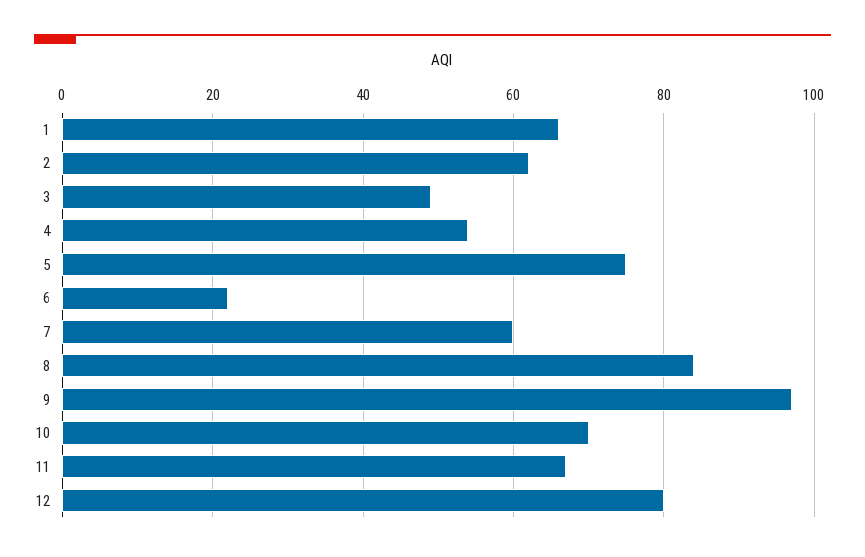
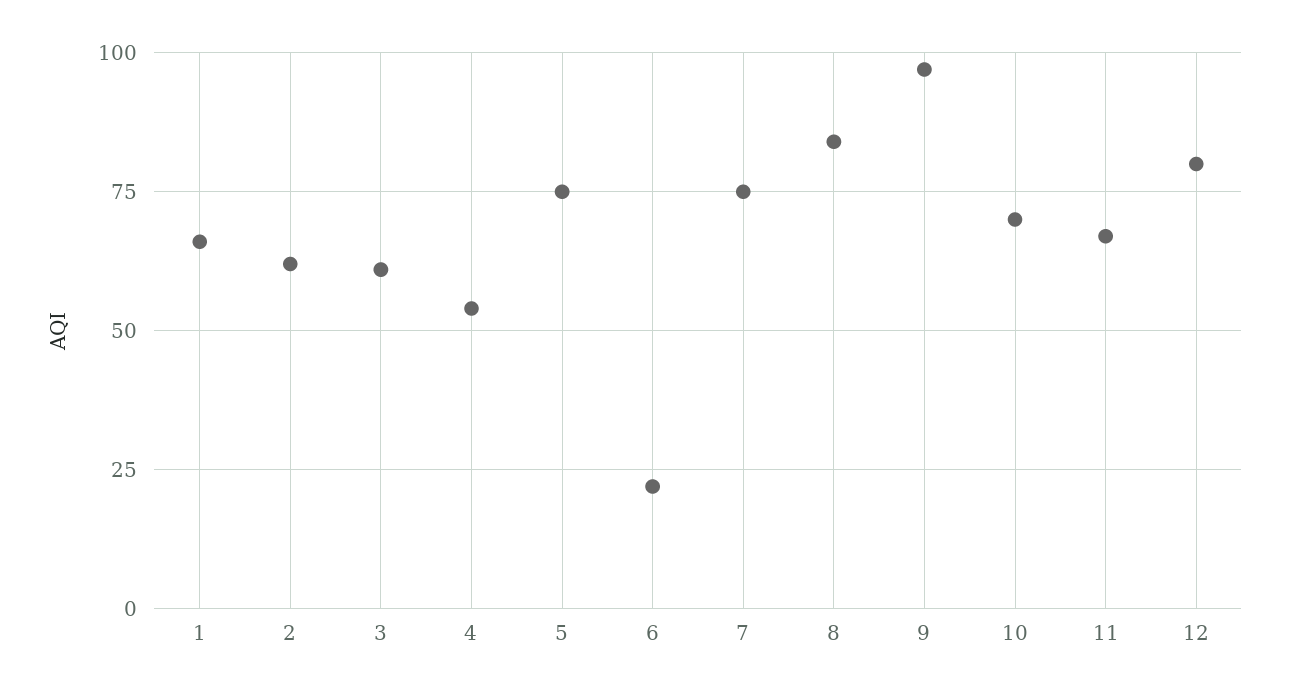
  {
    "1": 65,
    "2": 60,
-   "3": 50,
+   "3": 60,
    "4": 55,
    "5": 75,
    "6": 20,
-   "7": 60,
+   "7": 75,
    "8": 85,
    "9": 95,
    "10": 70,
    "11": 65,
    "12": 80
  }

